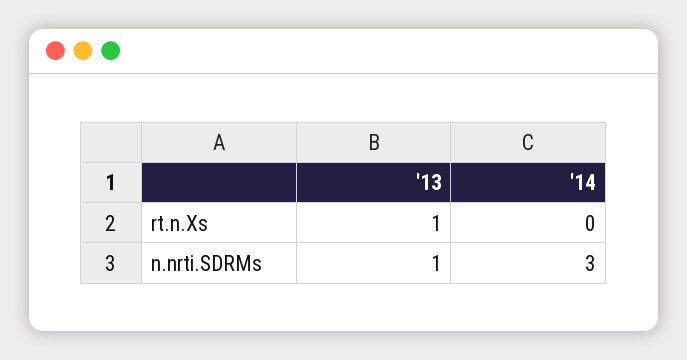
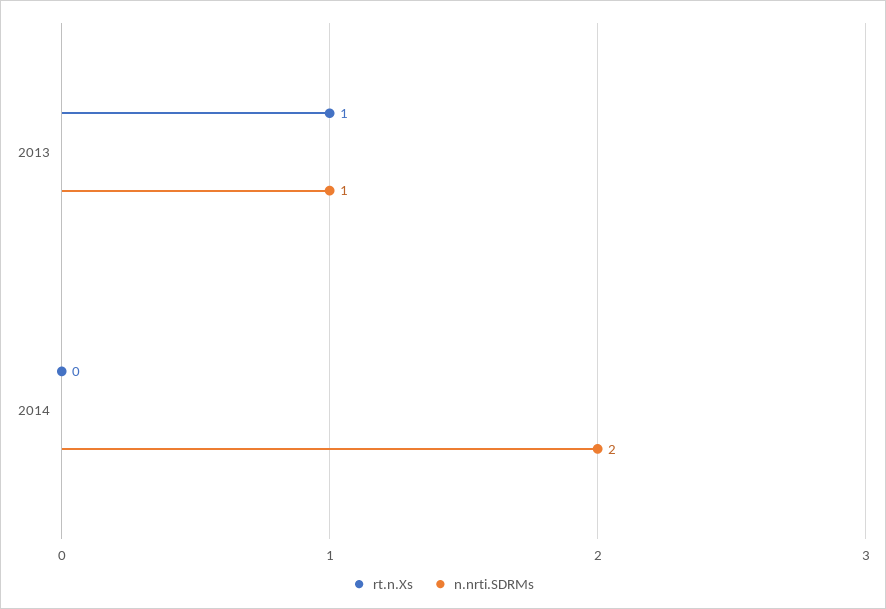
  {
    "rt.n.Xs": {
      "'13": 1,
      "'14": 0
    },
    "n.nrti.SDRMs": {
      "'13": 1,
-     "'14": 3
+     "'14": 2
    }
  }

